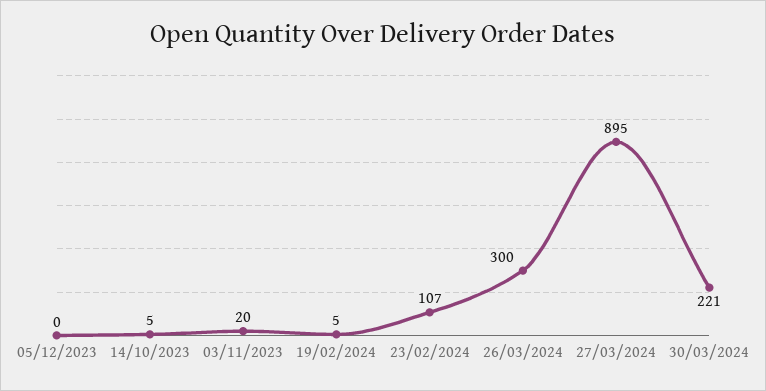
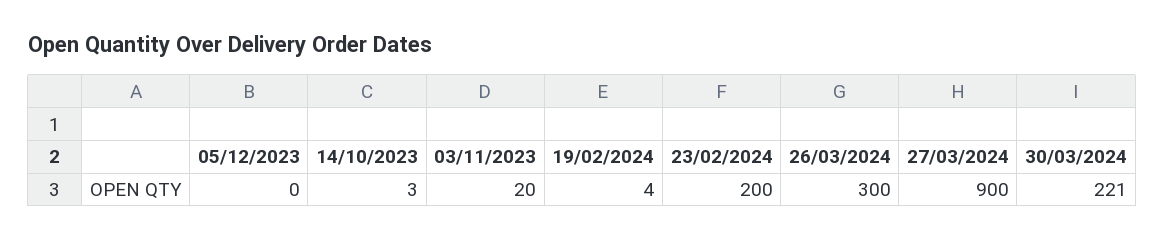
  {
    "05/12/2023": 0,
-   "14/10/2023": 5,
+   "14/10/2023": 3,
    "03/11/2023": 20,
-   "19/02/2024": 5,
+   "19/02/2024": 4,
-   "23/02/2024": 107,
+   "23/02/2024": 200,
    "26/03/2024": 300,
-   "27/03/2024": 895,
+   "27/03/2024": 900,
    "30/03/2024": 221
  }

